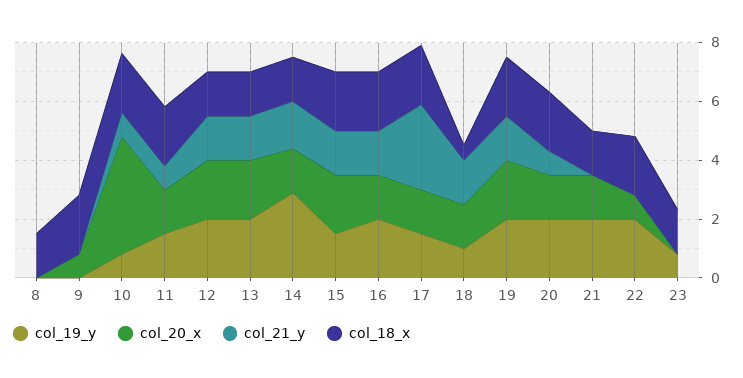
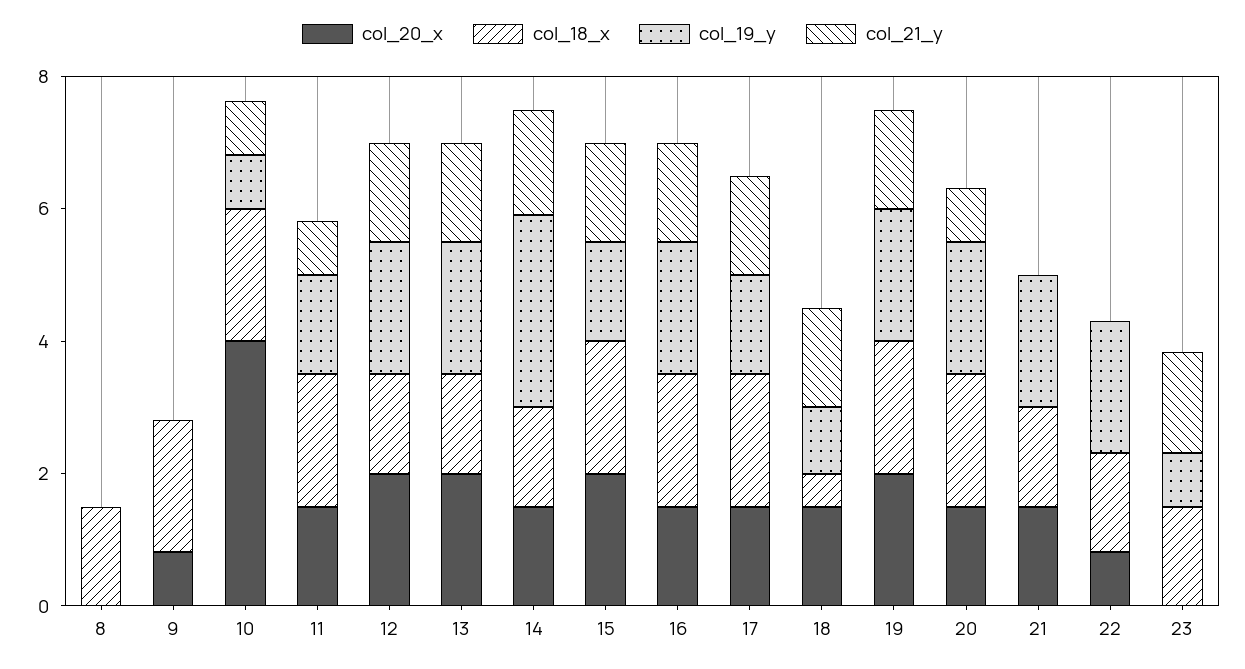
  {
    "col_19_y": {
      "8": 0,
      "9": 0,
      "10": 1,
      "11": 1.5,
      "12": 2,
      "13": 2,
      "14": 3,
      "15": 1.5,
      "16": 2,
      "17": 1.5,
      "18": 1,
      "19": 2,
      "20": 2,
      "21": 2,
      "22": 2,
      "23": 1
    },
    "col_20_x": {
      "8": 0,
      "9": 1,
      "10": 4,
      "11": 1.5,
      "12": 2,
      "13": 2,
      "14": 1.5,
      "15": 2,
      "16": 1.5,
      "17": 1.5,
      "18": 1.5,
      "19": 2,
      "20": 1.5,
      "21": 1.5,
      "22": 1,
      "23": 0
    },
    "col_21_y": {
      "8": 0,
      "9": 0,
      "10": 1,
      "11": 1,
      "12": 1.5,
      "13": 1.5,
      "14": 1.5,
      "15": 1.5,
      "16": 1.5,
-     "17": 3,
+     "17": 1.5,
      "18": 1.5,
      "19": 1.5,
      "20": 1,
      "21": 0,
      "22": 0,
-     "23": 0
+     "23": 1.5
    },
    "col_18_x": {
      "8": 1.5,
      "9": 2,
      "10": 2,
      "11": 2,
      "12": 1.5,
      "13": 1.5,
      "14": 1.5,
      "15": 2,
      "16": 2,
      "17": 2,
      "18": 0.5,
      "19": 2,
      "20": 2,
      "21": 1.5,
-     "22": 2,
+     "22": 1.5,
      "23": 1.5
    }
  }

